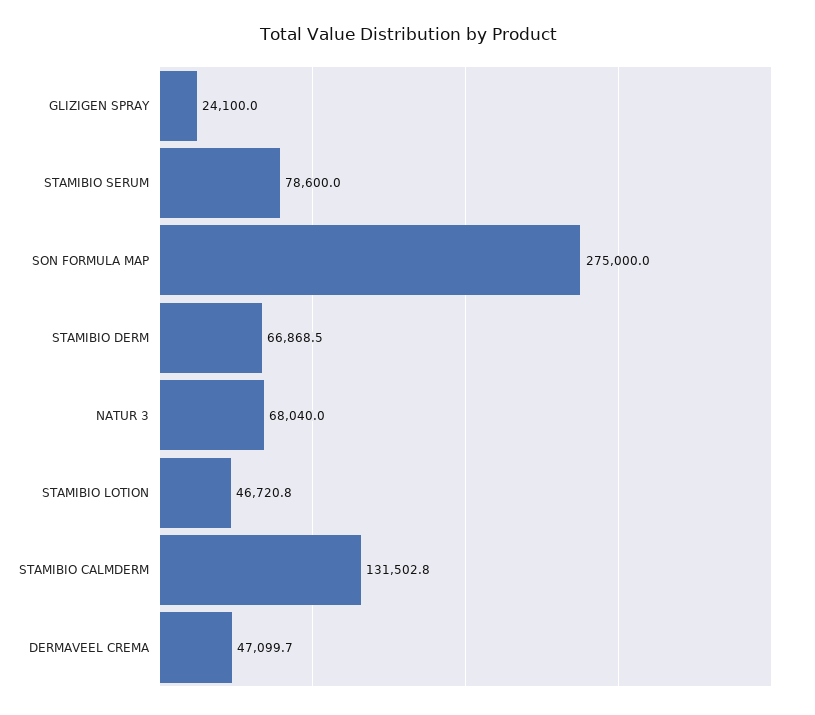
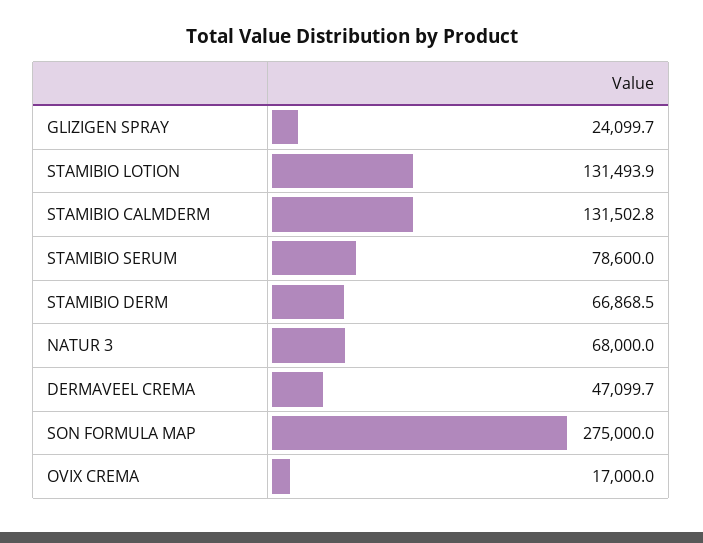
  {
-   "GLIZIGEN SPRAY": 24100,
+   "GLIZIGEN SPRAY": 24099.7,
    "STAMIBIO SERUM": 78600,
    "SON FORMULA MAP": 275000,
    "STAMIBIO DERM": 66868.5,
-   "NATUR 3": 68040,
+   "NATUR 3": 68000,
-   "STAMIBIO LOTION": 46720.8,
+   "STAMIBIO LOTION": 131493.9,
    "STAMIBIO CALMDERM": 131502.8,
-   "DERMAVEEL CREMA": 47099.7
+   "DERMAVEEL CREMA": 47099.7,
+   "OVIX CREMA": 17000
  }

